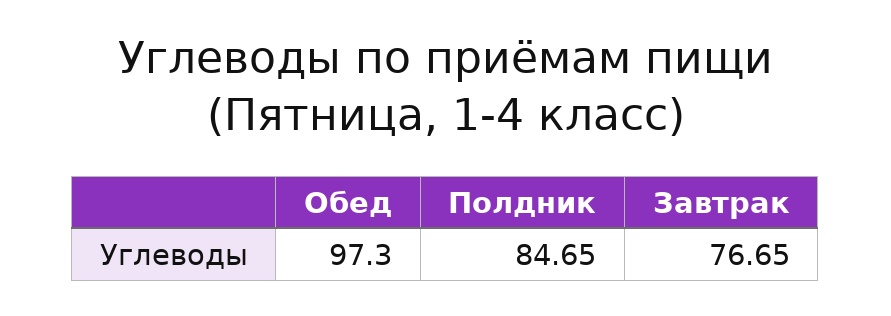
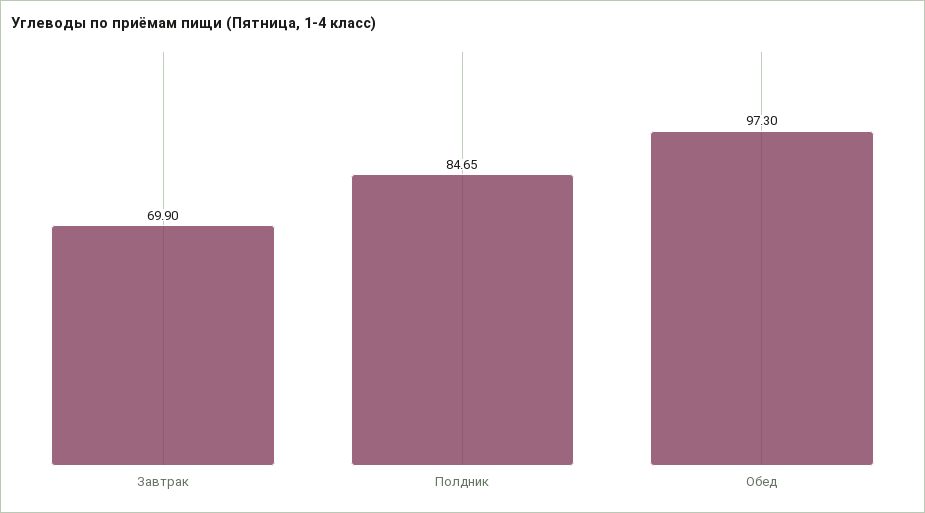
  {
    "Обед": 97.3,
    "Полдник": 84.65,
-   "Завтрак": 76.65
+   "Завтрак": 69.9
  }

